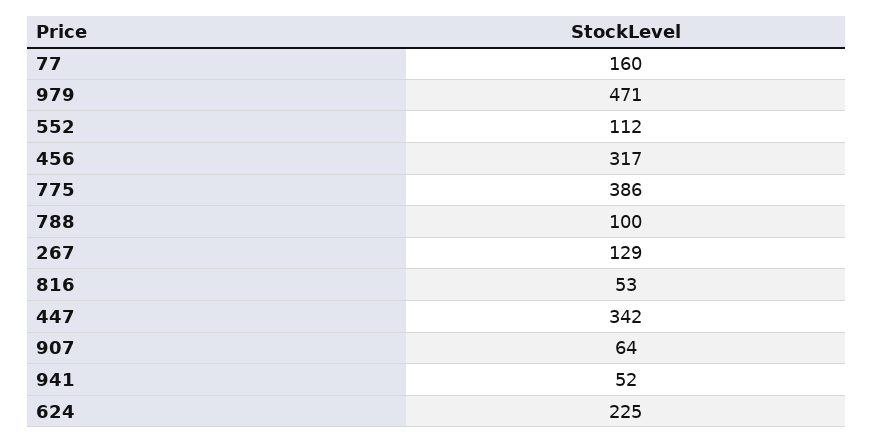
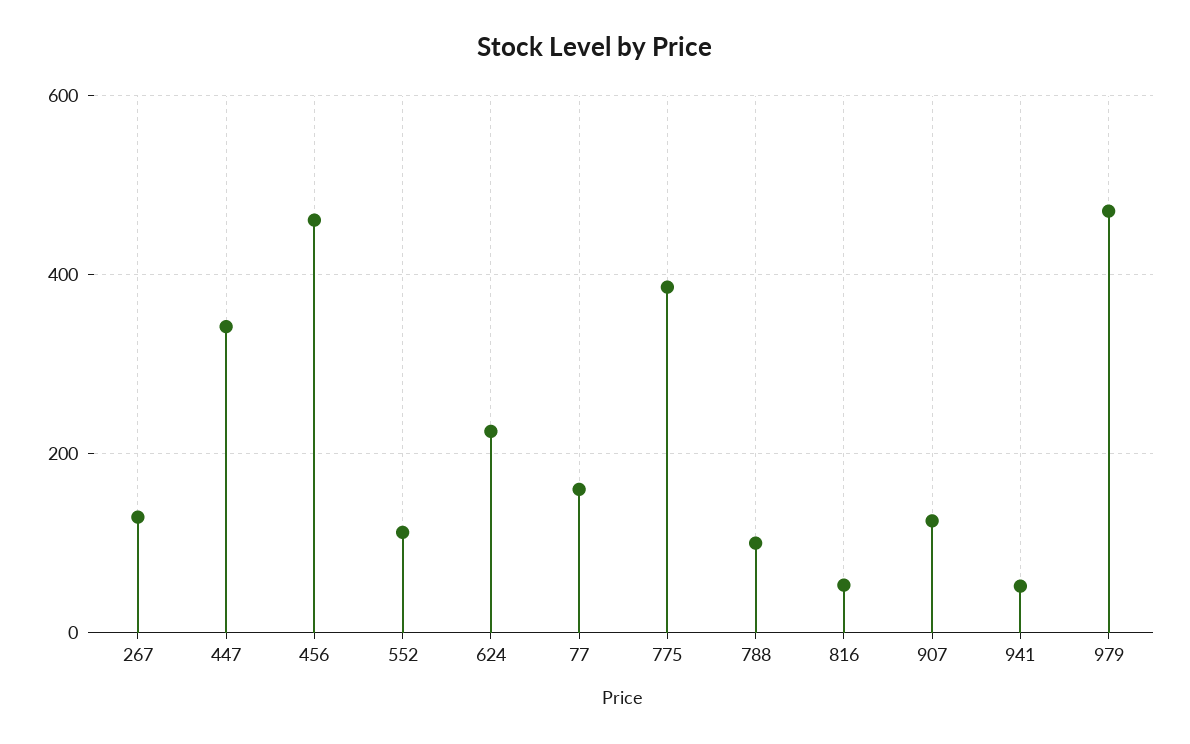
  {
    "77": 160,
    "979": 471,
    "552": 112,
-   "456": 317,
+   "456": 460,
    "775": 386,
    "788": 100,
    "267": 129,
    "816": 53,
    "447": 342,
-   "907": 64,
+   "907": 120,
    "941": 52,
    "624": 225
  }

